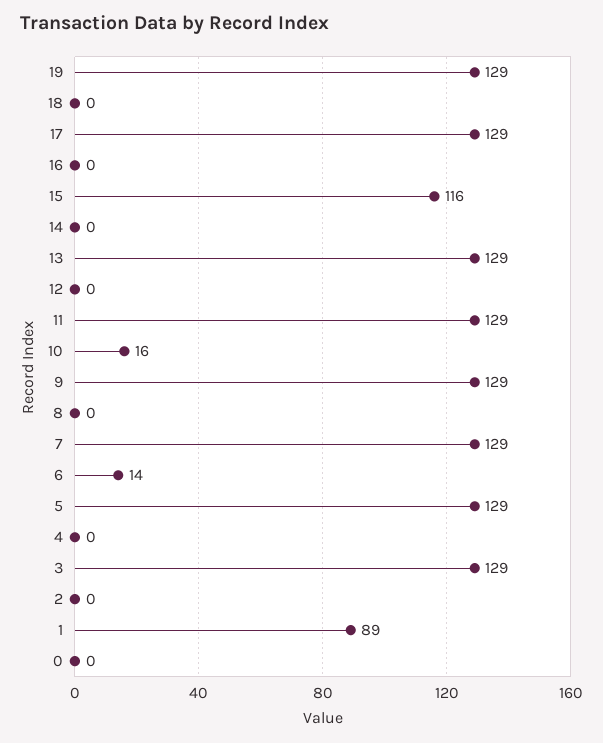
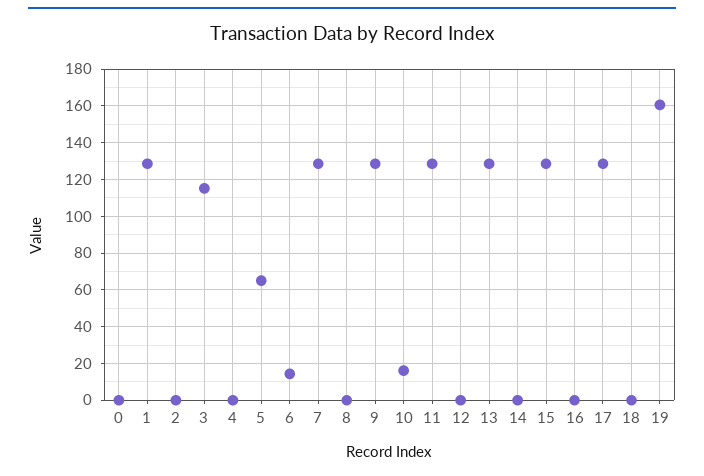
  {
-   "19": 129,
+   "19": 160,
    "18": 0,
    "17": 129,
    "16": 0,
-   "15": 116,
+   "15": 130,
    "14": 0,
    "13": 129,
    "12": 0,
    "11": 129,
    "10": 16,
    "9": 129,
    "8": 0,
    "7": 129,
    "6": 14,
-   "5": 129,
+   "5": 65,
    "4": 0,
-   "3": 129,
+   "3": 115,
    "2": 0,
-   "1": 89,
+   "1": 130,
    "0": 0
  }

